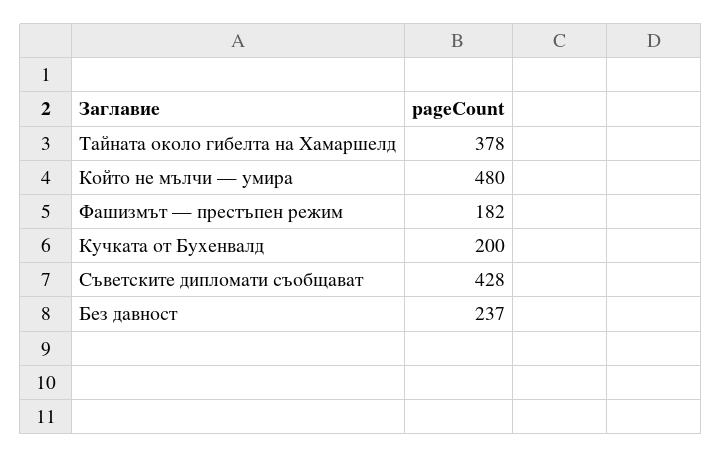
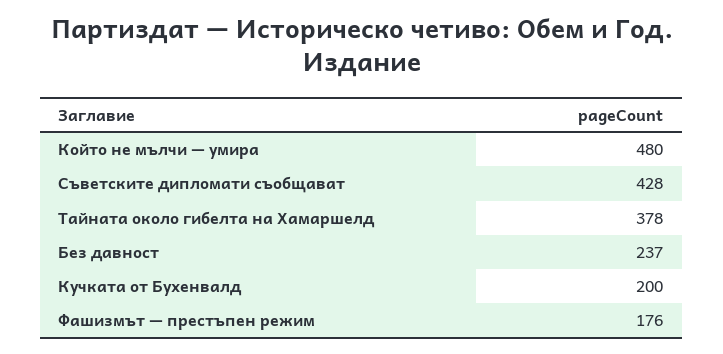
  {
    "Тайната около гибелта на Хамаршелд": 378,
    "Който не мълчи — умира": 480,
-   "Фашизмът — престъпен режим": 182,
+   "Фашизмът — престъпен режим": 176,
    "Кучката от Бухенвалд": 200,
    "Съветските дипломати съобщават": 428,
    "Без давност": 237
  }

